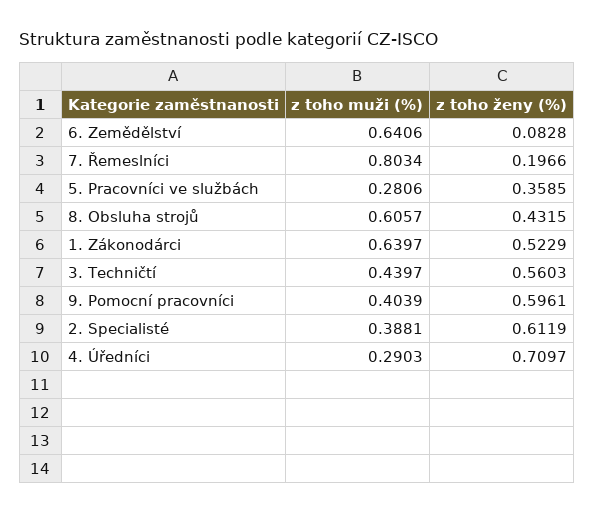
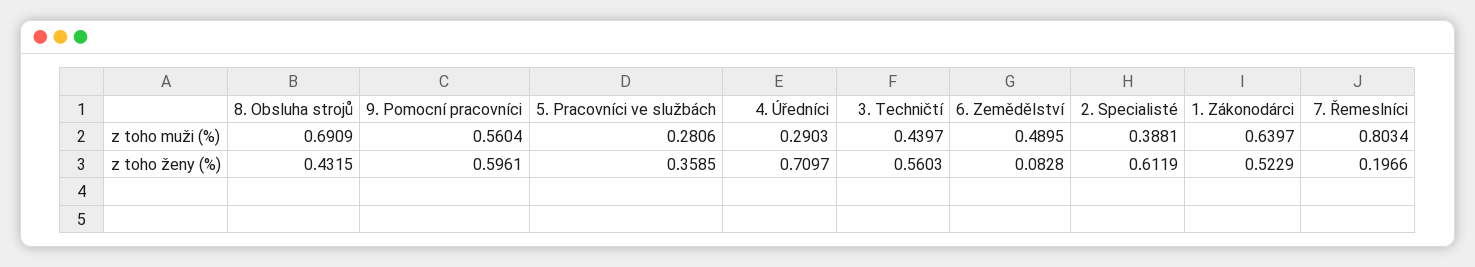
  {
    "z toho muži (%)": {
-     "6. Zemědělství": 0.6406,
+     "6. Zemědělství": 0.4895,
      "7. Řemeslníci": 0.8034,
      "5. Pracovníci ve službách": 0.2806,
-     "8. Obsluha strojů": 0.6057,
+     "8. Obsluha strojů": 0.6909,
      "1. Zákonodárci": 0.6397,
      "3. Techničtí": 0.4397,
-     "9. Pomocní pracovníci": 0.4039,
+     "9. Pomocní pracovníci": 0.5604,
      "2. Specialisté": 0.3881,
      "4. Úředníci": 0.2903
    },
    "z toho ženy (%)": {
      "6. Zemědělství": 0.0828,
      "7. Řemeslníci": 0.1966,
      "5. Pracovníci ve službách": 0.3585,
      "8. Obsluha strojů": 0.4315,
      "1. Zákonodárci": 0.5229,
      "3. Techničtí": 0.5603,
      "9. Pomocní pracovníci": 0.5961,
      "2. Specialisté": 0.6119,
      "4. Úředníci": 0.7097
    }
  }

